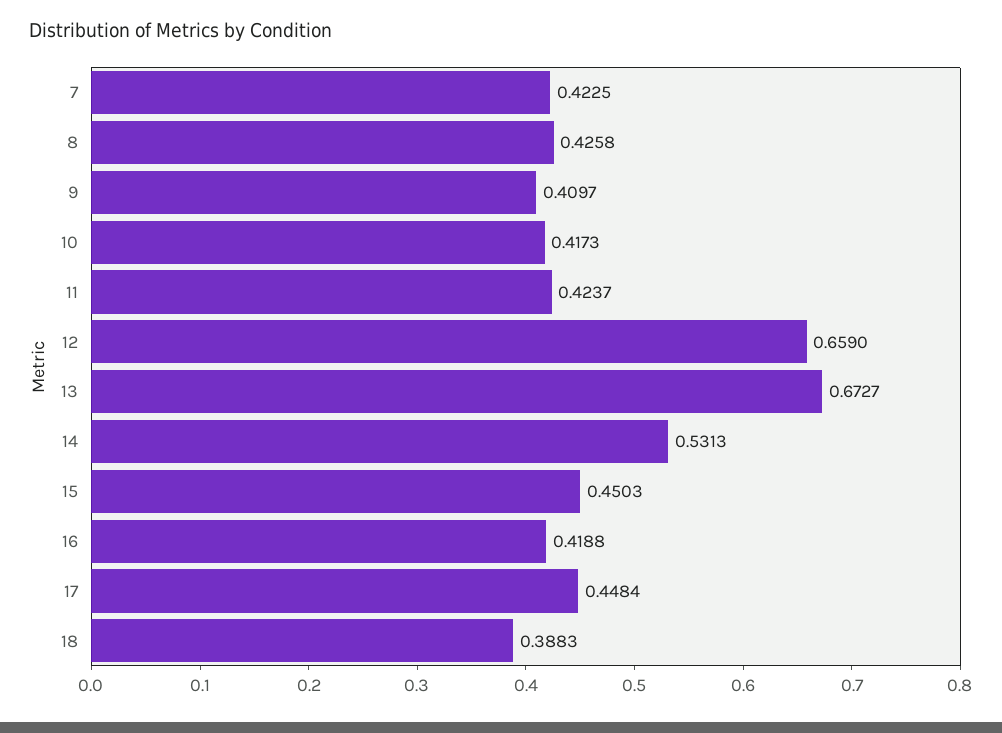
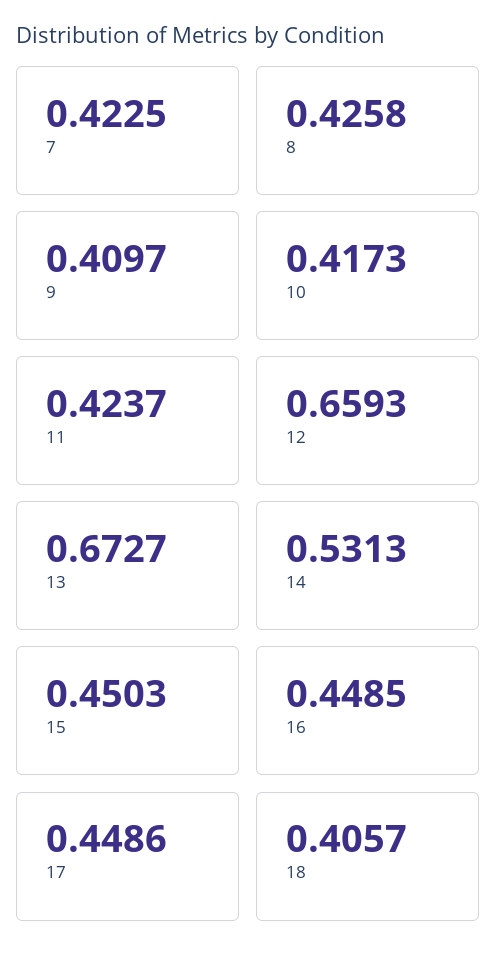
  {
    "7": 0.4225,
    "8": 0.4258,
    "9": 0.4097,
    "10": 0.4173,
    "11": 0.4237,
-   "12": 0.659,
+   "12": 0.6593,
    "13": 0.6727,
    "14": 0.5313,
    "15": 0.4503,
-   "16": 0.4188,
+   "16": 0.4485,
-   "17": 0.4484,
+   "17": 0.4486,
-   "18": 0.3883
+   "18": 0.4057
  }

